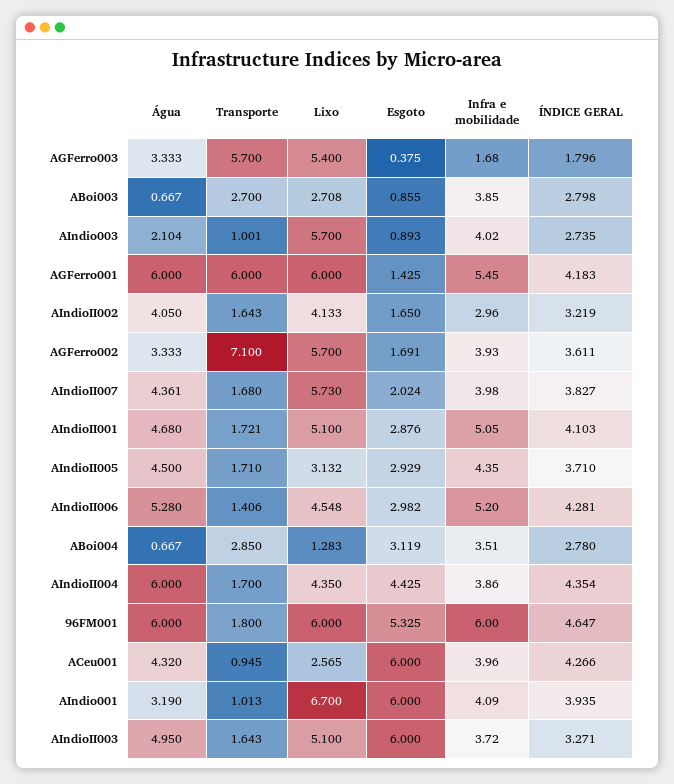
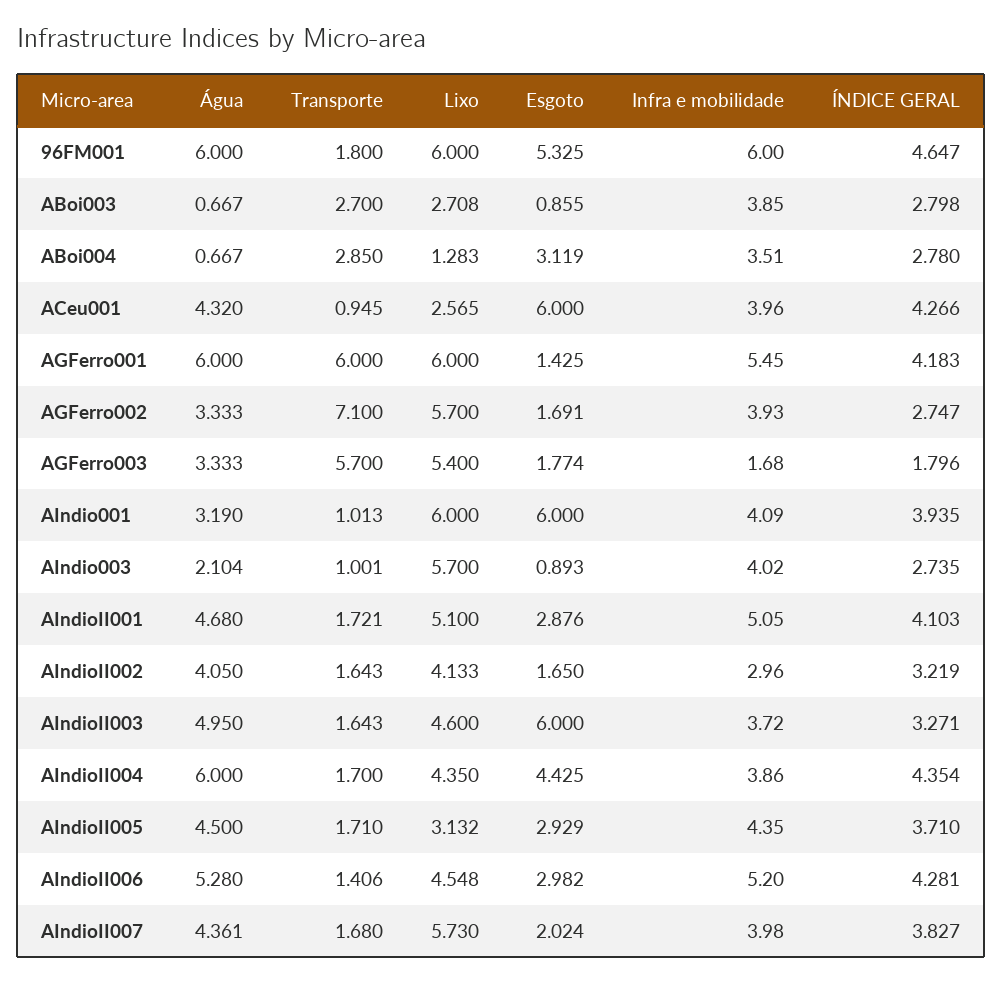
  {
    "Água": {
      "AGFerro003": 3.333,
      "ABoi003": 0.667,
      "AIndio003": 2.104,
      "AGFerro001": 6,
      "AIndioII002": 4.05,
      "AGFerro002": 3.333,
      "AIndioII007": 4.361,
      "AIndioII001": 4.68,
      "AIndioII005": 4.5,
      "AIndioII006": 5.28,
      "ABoi004": 0.667,
      "AIndioII004": 6,
      "96FM001": 6,
      "ACeu001": 4.32,
      "AIndio001": 3.19,
      "AIndioII003": 4.95
    },
    "Transporte": {
      "AGFerro003": 5.7,
      "ABoi003": 2.7,
      "AIndio003": 1.001,
      "AGFerro001": 6,
      "AIndioII002": 1.643,
      "AGFerro002": 7.1,
      "AIndioII007": 1.68,
      "AIndioII001": 1.721,
      "AIndioII005": 1.71,
      "AIndioII006": 1.406,
      "ABoi004": 2.85,
      "AIndioII004": 1.7,
      "96FM001": 1.8,
      "ACeu001": 0.945,
      "AIndio001": 1.013,
      "AIndioII003": 1.643
    },
    "Lixo": {
      "AGFerro003": 5.4,
      "ABoi003": 2.708,
      "AIndio003": 5.7,
      "AGFerro001": 6,
      "AIndioII002": 4.133,
      "AGFerro002": 5.7,
      "AIndioII007": 5.73,
      "AIndioII001": 5.1,
      "AIndioII005": 3.132,
      "AIndioII006": 4.548,
      "ABoi004": 1.283,
      "AIndioII004": 4.35,
      "96FM001": 6,
      "ACeu001": 2.565,
-     "AIndio001": 6.7,
+     "AIndio001": 6,
-     "AIndioII003": 5.1
+     "AIndioII003": 4.6
    },
    "Esgoto": {
-     "AGFerro003": 0.375,
+     "AGFerro003": 1.774,
      "ABoi003": 0.855,
      "AIndio003": 0.893,
      "AGFerro001": 1.425,
      "AIndioII002": 1.65,
      "AGFerro002": 1.691,
      "AIndioII007": 2.024,
      "AIndioII001": 2.876,
      "AIndioII005": 2.929,
      "AIndioII006": 2.982,
      "ABoi004": 3.119,
      "AIndioII004": 4.425,
      "96FM001": 5.325,
      "ACeu001": 6,
      "AIndio001": 6,
      "AIndioII003": 6
    },
    "Infra e mobilidade": {
      "AGFerro003": 1.68,
      "ABoi003": 3.85,
      "AIndio003": 4.02,
      "AGFerro001": 5.45,
      "AIndioII002": 2.96,
      "AGFerro002": 3.93,
      "AIndioII007": 3.98,
      "AIndioII001": 5.05,
      "AIndioII005": 4.35,
      "AIndioII006": 5.2,
      "ABoi004": 3.51,
      "AIndioII004": 3.86,
      "96FM001": 6,
      "ACeu001": 3.96,
      "AIndio001": 4.09,
      "AIndioII003": 3.72
    },
    "ÍNDICE GERAL": {
      "AGFerro003": 1.796,
      "ABoi003": 2.798,
      "AIndio003": 2.735,
      "AGFerro001": 4.183,
      "AIndioII002": 3.219,
-     "AGFerro002": 3.611,
+     "AGFerro002": 2.747,
      "AIndioII007": 3.827,
      "AIndioII001": 4.103,
      "AIndioII005": 3.71,
      "AIndioII006": 4.281,
      "ABoi004": 2.78,
      "AIndioII004": 4.354,
      "96FM001": 4.647,
      "ACeu001": 4.266,
      "AIndio001": 3.935,
      "AIndioII003": 3.271
    }
  }

